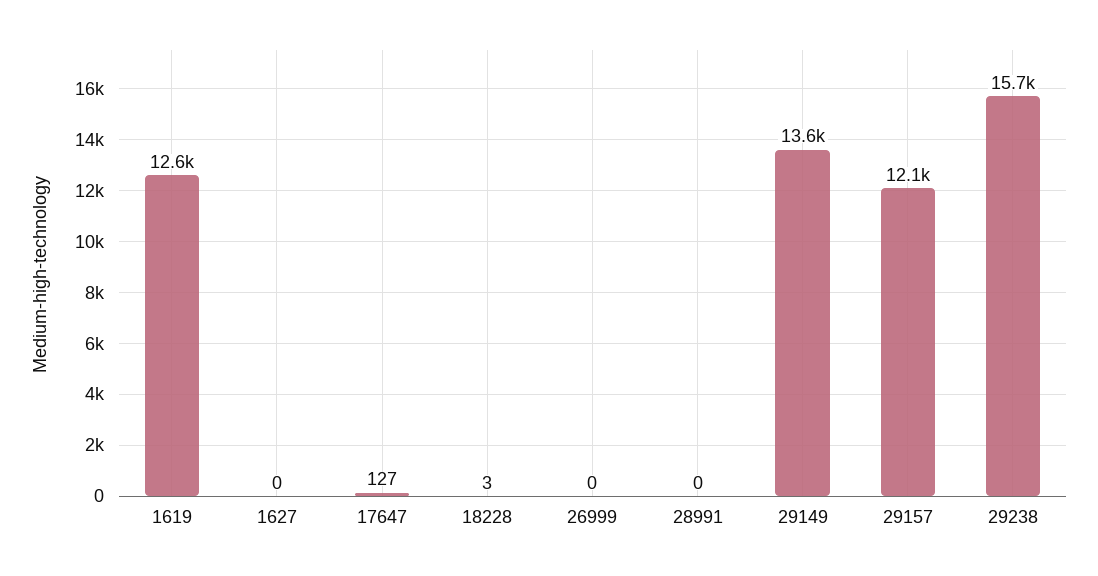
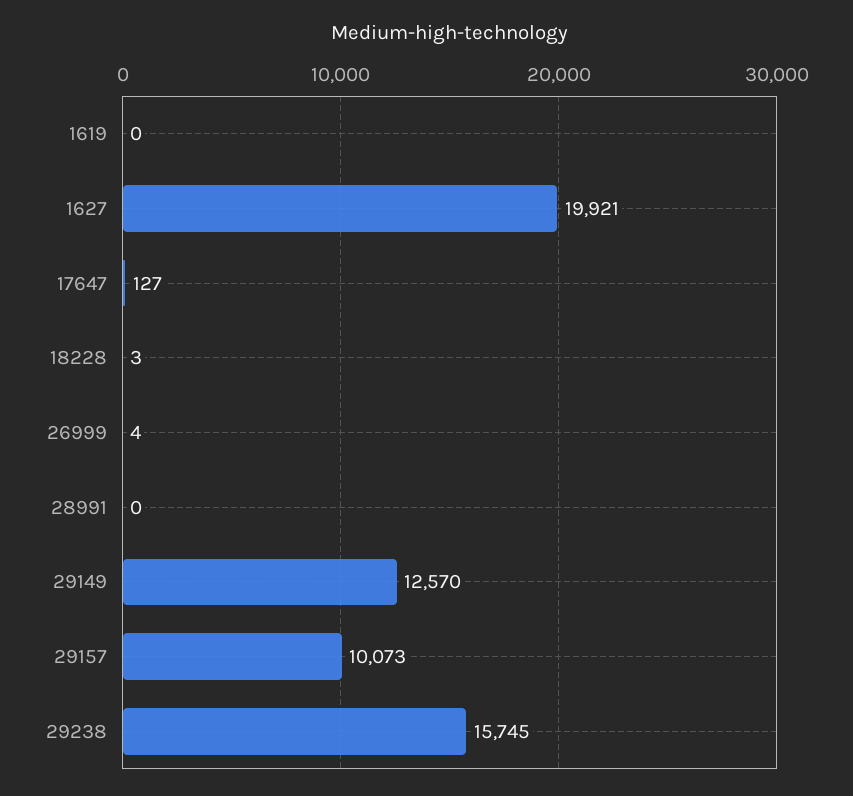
  {
-   "1619": 12600,
+   "1619": 0,
-   "1627": 0,
+   "1627": 19921,
    "17647": 127,
    "18228": 3,
-   "26999": 0,
+   "26999": 4,
    "28991": 0,
-   "29149": 13600,
+   "29149": 12570,
-   "29157": 12100,
+   "29157": 10073,
    "29238": 15745
  }

